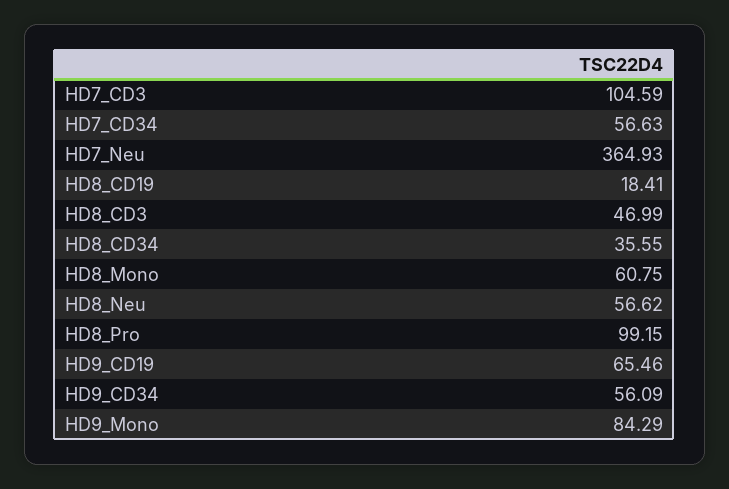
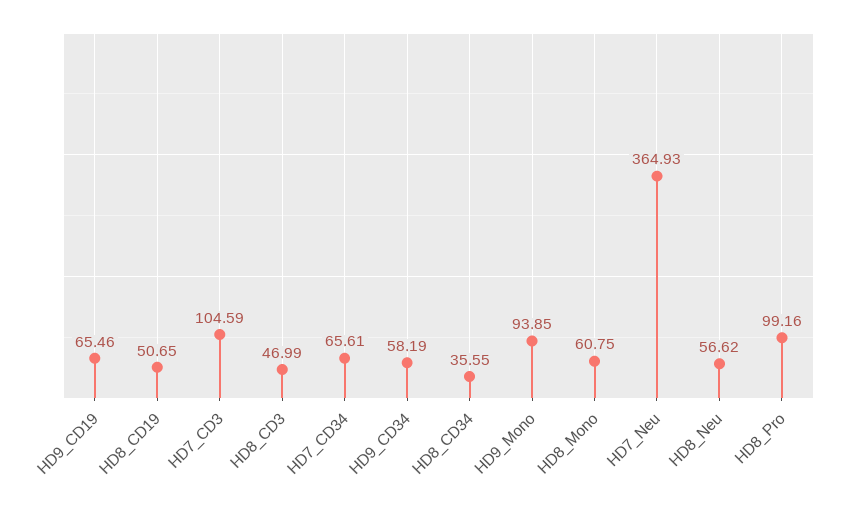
  {
    "HD7_CD3": 104.59,
-   "HD7_CD34": 56.63,
+   "HD7_CD34": 65.61,
    "HD7_Neu": 364.93,
-   "HD8_CD19": 18.41,
+   "HD8_CD19": 50.65,
    "HD8_CD3": 46.99,
    "HD8_CD34": 35.55,
    "HD8_Mono": 60.75,
    "HD8_Neu": 56.62,
-   "HD8_Pro": 99.15,
+   "HD8_Pro": 99.16,
    "HD9_CD19": 65.46,
-   "HD9_CD34": 56.09,
+   "HD9_CD34": 58.19,
-   "HD9_Mono": 84.29
+   "HD9_Mono": 93.85
  }

